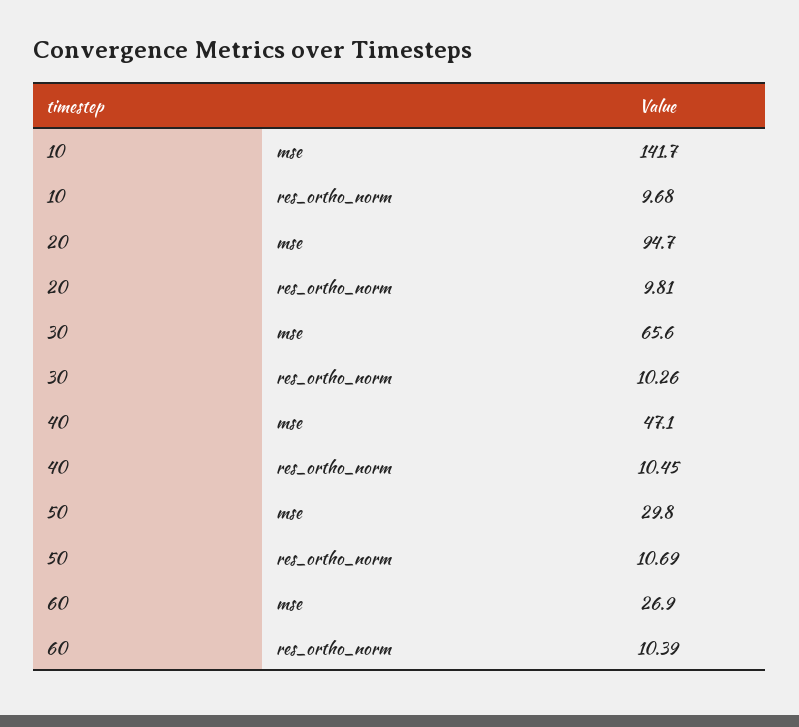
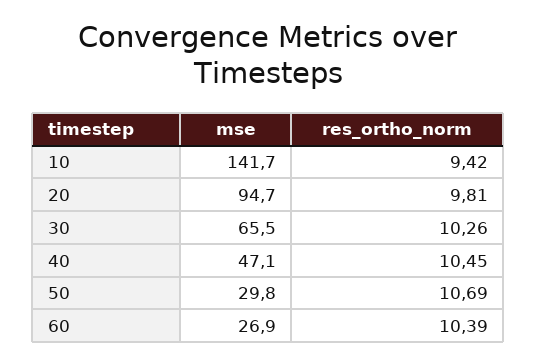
  {
    "10": {
      "mse": 141.7,
-     "res_ortho_norm": 9.68
+     "res_ortho_norm": 9.42
    },
    "20": {
      "mse": 94.7,
      "res_ortho_norm": 9.81
    },
    "30": {
-     "mse": 65.6,
+     "mse": 65.5,
      "res_ortho_norm": 10.26
    },
    "40": {
      "mse": 47.1,
      "res_ortho_norm": 10.45
    },
    "50": {
      "mse": 29.8,
      "res_ortho_norm": 10.69
    },
    "60": {
      "mse": 26.9,
      "res_ortho_norm": 10.39
    }
  }

